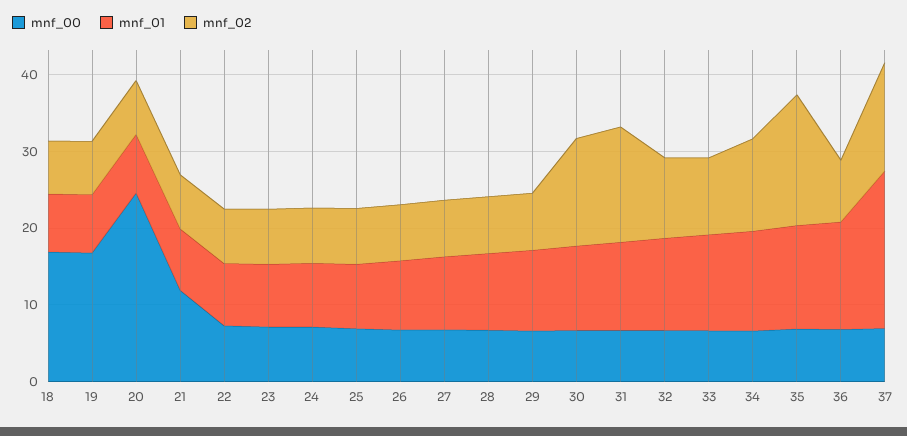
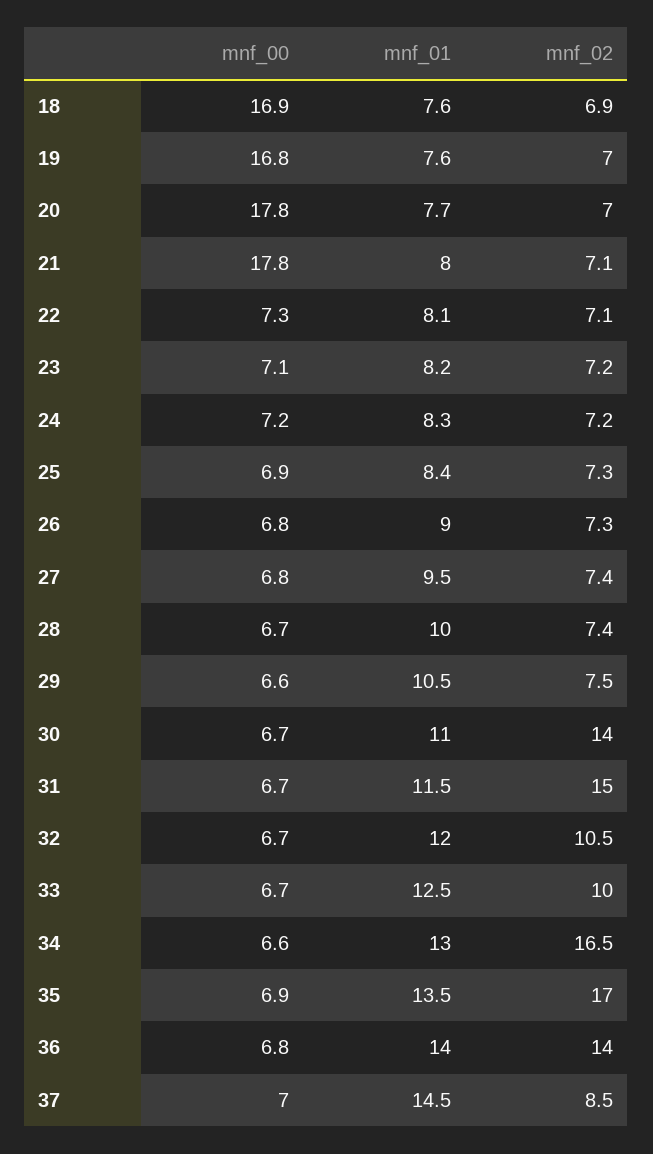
  {
    "mnf_00": {
      "18": 16.9,
      "19": 16.8,
-     "20": 24,
+     "20": 17.8,
-     "21": 12,
+     "21": 17.8,
      "22": 7.3,
      "23": 7.1,
      "24": 7.2,
      "25": 6.9,
      "26": 6.8,
      "27": 6.8,
      "28": 6.7,
      "29": 6.6,
      "30": 6.7,
      "31": 6.7,
      "32": 6.7,
      "33": 6.7,
      "34": 6.6,
      "35": 6.9,
      "36": 6.8,
      "37": 7
    },
    "mnf_01": {
      "18": 7.6,
      "19": 7.6,
      "20": 7.7,
      "21": 8,
      "22": 8.1,
      "23": 8.2,
      "24": 8.3,
      "25": 8.4,
      "26": 9,
      "27": 9.5,
      "28": 10,
      "29": 10.5,
      "30": 11,
      "31": 11.5,
      "32": 12,
      "33": 12.5,
      "34": 13,
      "35": 13.5,
      "36": 14,
-     "37": 20
+     "37": 14.5
    },
    "mnf_02": {
      "18": 6.9,
      "19": 7,
      "20": 7,
      "21": 7.1,
      "22": 7.1,
      "23": 7.2,
      "24": 7.2,
      "25": 7.3,
      "26": 7.3,
      "27": 7.4,
      "28": 7.4,
      "29": 7.5,
      "30": 14,
      "31": 15,
      "32": 10.5,
      "33": 10,
-     "34": 12,
+     "34": 16.5,
      "35": 17,
-     "36": 8,
+     "36": 14,
-     "37": 14
+     "37": 8.5
    }
  }

